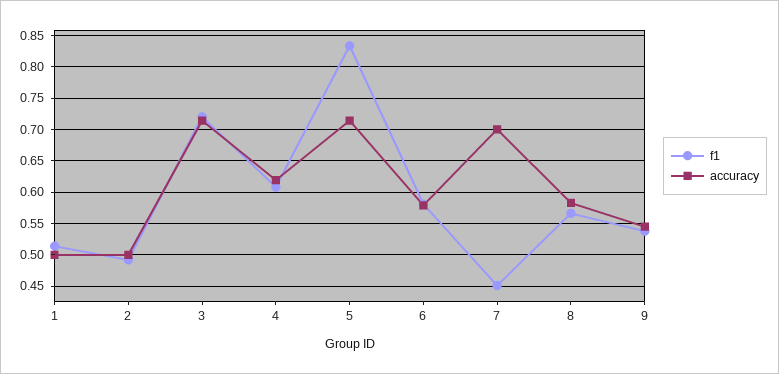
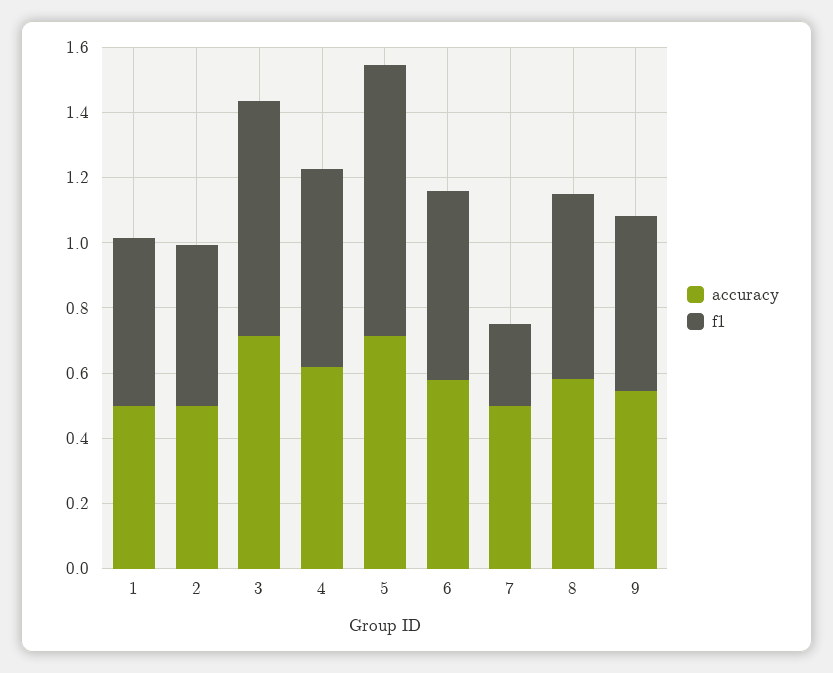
  {
    "f1": {
      "1": 0.51,
      "2": 0.49,
      "3": 0.72,
      "4": 0.61,
      "5": 0.83,
      "6": 0.58,
-     "7": 0.45,
+     "7": 0.25,
      "8": 0.57,
      "9": 0.54
    },
    "accuracy": {
      "1": 0.5,
      "2": 0.5,
      "3": 0.71,
      "4": 0.62,
      "5": 0.71,
      "6": 0.58,
-     "7": 0.7,
+     "7": 0.5,
      "8": 0.58,
      "9": 0.55
    }
  }

